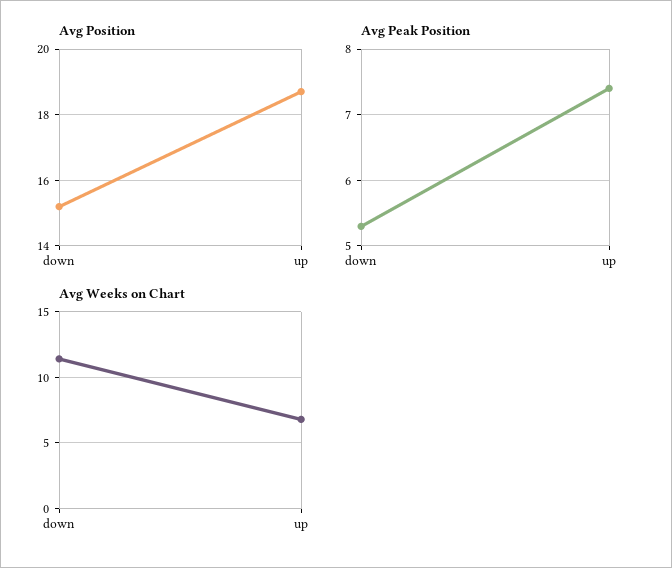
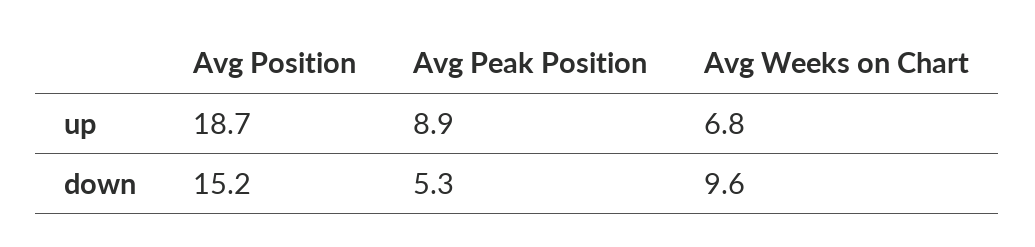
  {
    "Avg Position": {
      "down": 15.2,
      "up": 18.7
    },
    "Avg Peak Position": {
      "down": 5.3,
-     "up": 7.4
+     "up": 8.9
    },
    "Avg Weeks on Chart": {
-     "down": 11.5,
+     "down": 9.6,
      "up": 6.8
    }
  }

